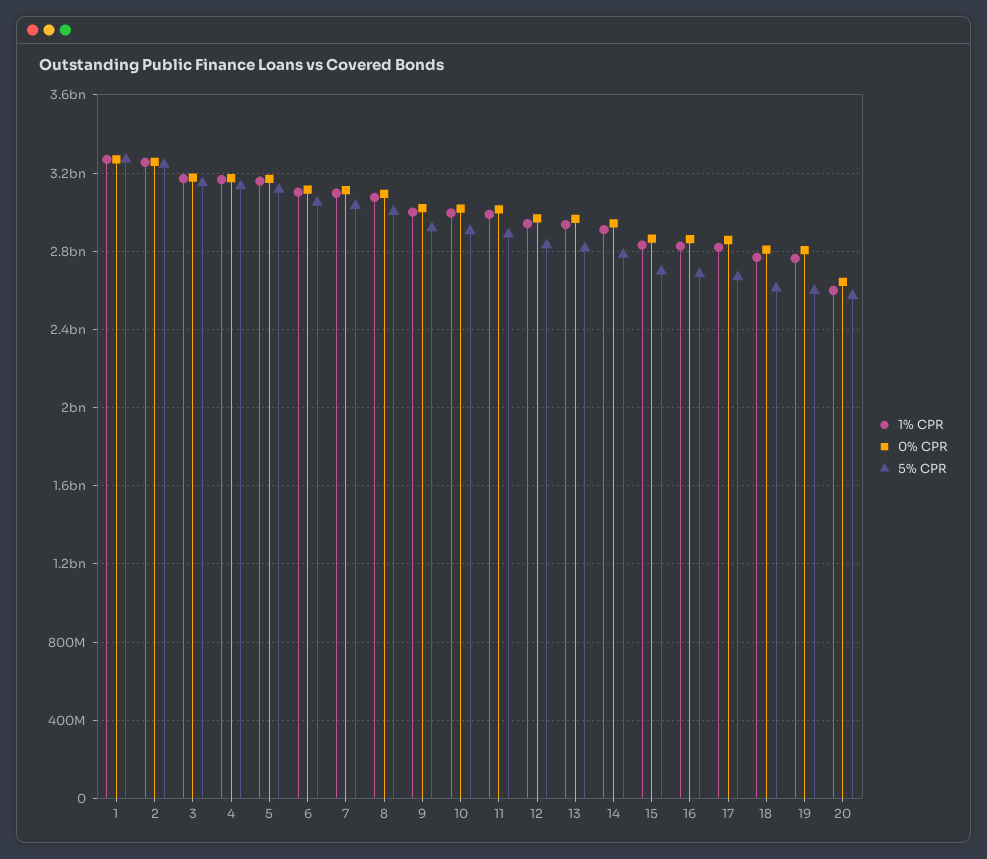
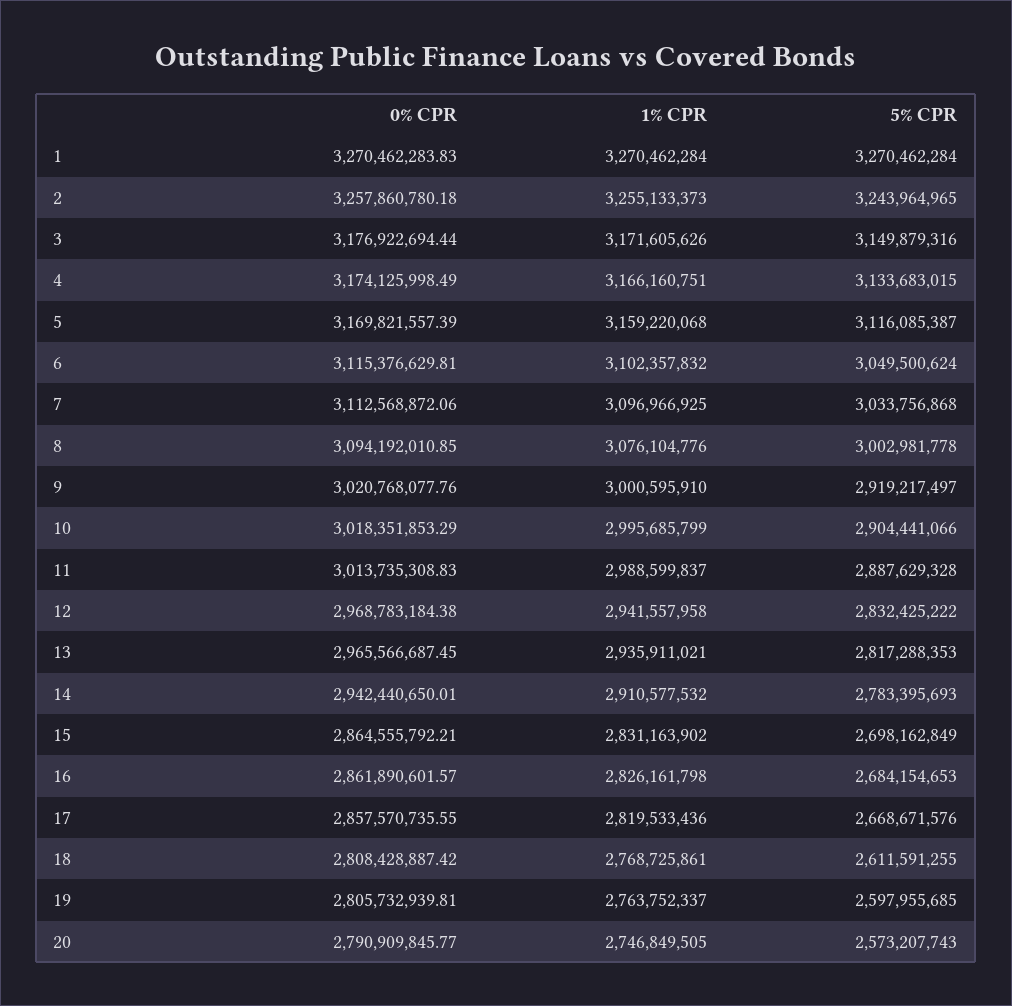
  {
    "1% CPR": {
      "1": 3270462284,
      "2": 3255133373,
      "3": 3171605626,
      "4": 3166160751,
      "5": 3159220068,
      "6": 3102357832,
      "7": 3096966925,
      "8": 3076104776,
      "9": 3000595910,
      "10": 2995685799,
      "11": 2988599837,
      "12": 2941557958,
      "13": 2935911021,
      "14": 2910577532,
      "15": 2831163902,
      "16": 2826161798,
      "17": 2819533436,
      "18": 2768725861,
      "19": 2763752337,
-     "20": 2600000000
+     "20": 2746849505
    },
    "0% CPR": {
      "1": 3270462283.83,
      "2": 3257860780.18,
      "3": 3176922694.44,
      "4": 3174125998.49,
      "5": 3169821557.39,
      "6": 3115376629.81,
      "7": 3112568872.06,
      "8": 3094192010.85,
      "9": 3020768077.76,
      "10": 3018351853.29,
      "11": 3013735308.83,
      "12": 2968783184.38,
      "13": 2965566687.45,
      "14": 2942440650.01,
      "15": 2864555792.21,
      "16": 2861890601.57,
      "17": 2857570735.55,
      "18": 2808428887.42,
      "19": 2805732939.81,
-     "20": 2650000000
+     "20": 2790909845.77
    },
    "5% CPR": {
      "1": 3270462284,
      "2": 3243964965,
      "3": 3149879316,
      "4": 3133683015,
      "5": 3116085387,
      "6": 3049500624,
      "7": 3033756868,
      "8": 3002981778,
      "9": 2919217497,
      "10": 2904441066,
      "11": 2887629328,
      "12": 2832425222,
      "13": 2817288353,
      "14": 2783395693,
      "15": 2698162849,
      "16": 2684154653,
      "17": 2668671576,
      "18": 2611591255,
      "19": 2597955685,
      "20": 2573207743
    }
  }

